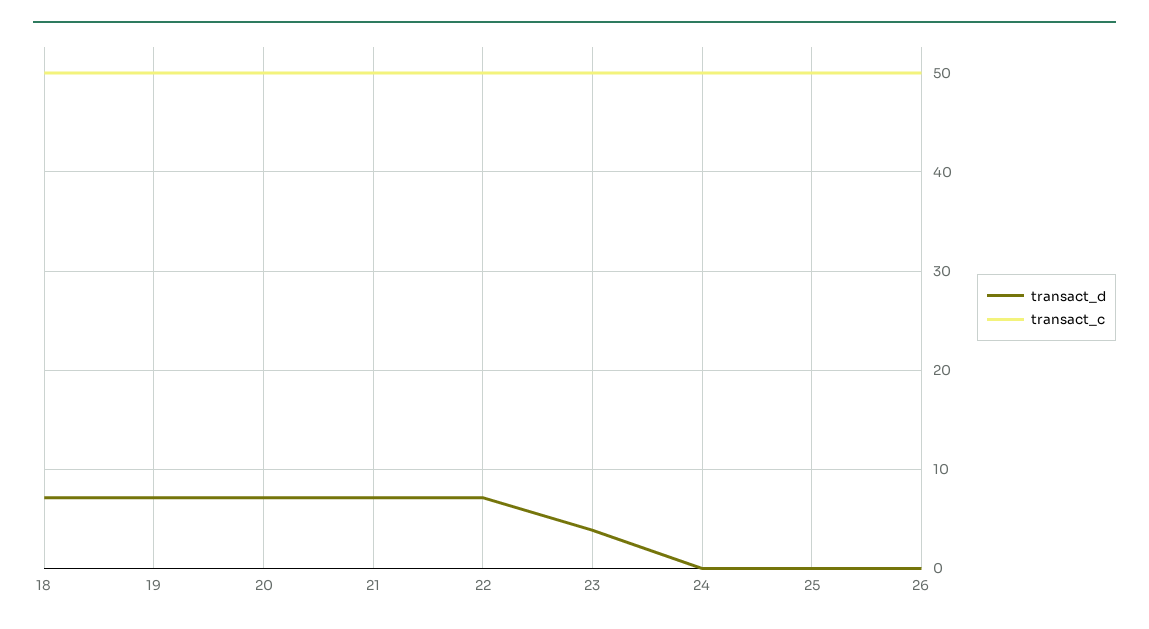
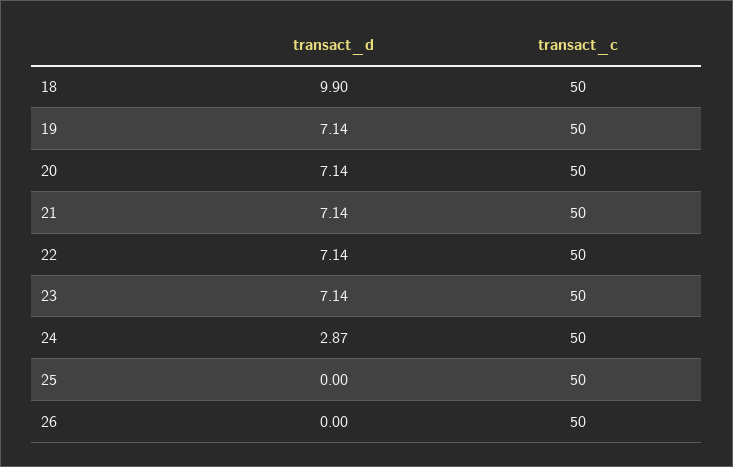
  {
    "transact_d": {
-     "18": 7,
+     "18": 9.9,
      "19": 7.14,
      "20": 7.14,
      "21": 7.14,
      "22": 7.14,
-     "23": 4,
+     "23": 7.14,
-     "24": 0,
+     "24": 2.87,
      "25": 0,
      "26": 0
    },
    "transact_c": {
      "18": 50,
      "19": 50,
      "20": 50,
      "21": 50,
      "22": 50,
      "23": 50,
      "24": 50,
      "25": 50,
      "26": 50
    }
  }

